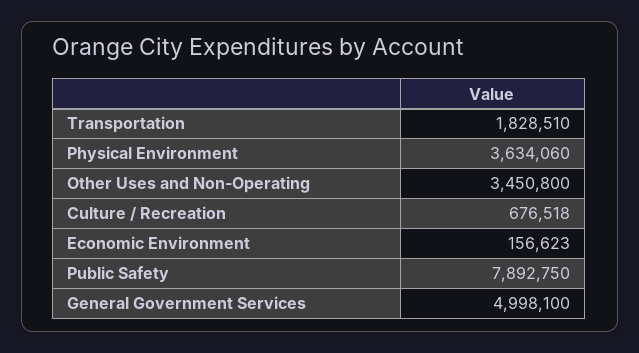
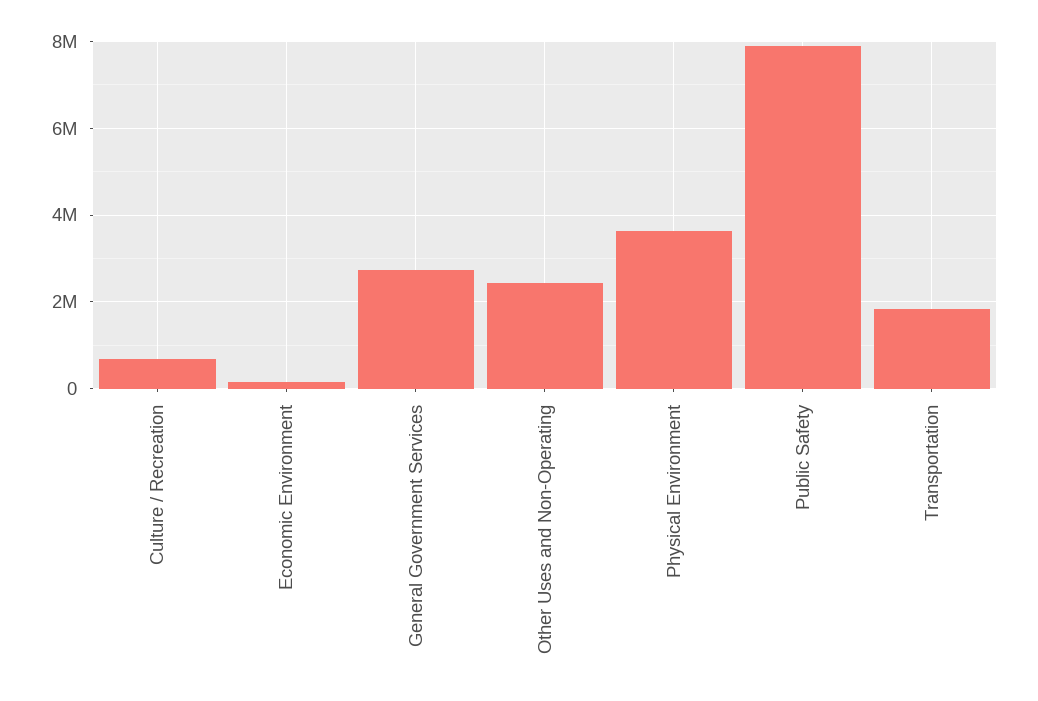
  {
    "Transportation": 1828510,
    "Physical Environment": 3634060,
-   "Other Uses and Non-Operating": 3450800,
+   "Other Uses and Non-Operating": 2400000,
    "Culture / Recreation": 676518,
    "Economic Environment": 156623,
    "Public Safety": 7892750,
-   "General Government Services": 4998100
+   "General Government Services": 2800000
  }

